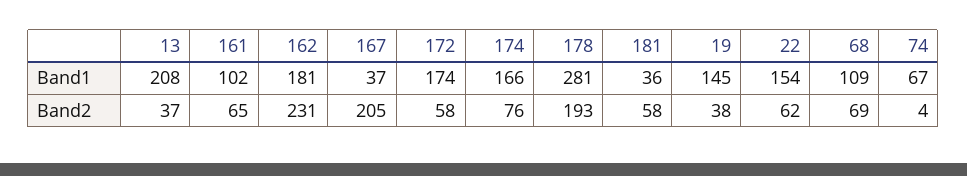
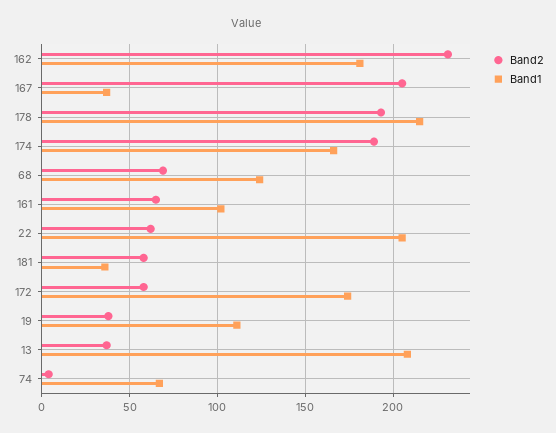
  {
    "Band1": {
      "13": 208,
      "161": 102,
      "162": 181,
      "167": 37,
      "172": 174,
      "174": 166,
-     "178": 281,
+     "178": 215,
      "181": 36,
-     "19": 145,
+     "19": 110,
-     "22": 154,
+     "22": 205,
-     "68": 109,
+     "68": 125,
      "74": 67
    },
    "Band2": {
      "13": 37,
      "161": 65,
      "162": 231,
      "167": 205,
      "172": 58,
-     "174": 76,
+     "174": 190,
      "178": 193,
      "181": 58,
      "19": 38,
      "22": 62,
      "68": 69,
      "74": 4
    }
  }

